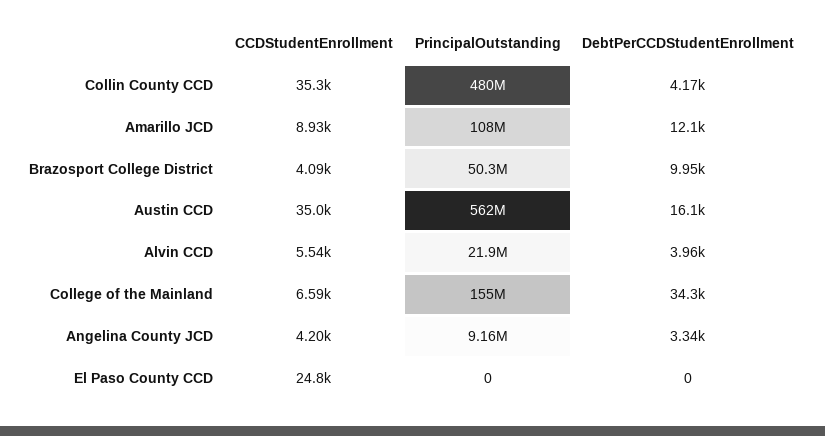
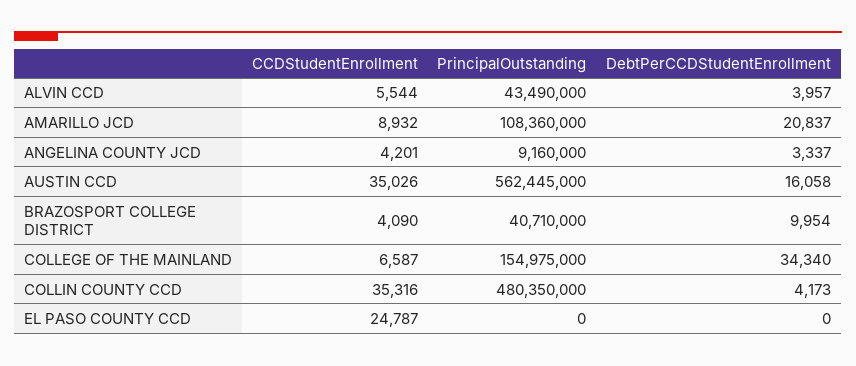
  {
    "CCDStudentEnrollment": {
      "Collin County CCD": 35316,
      "Amarillo JCD": 8932,
      "Brazosport College District": 4090,
      "Austin CCD": 35026,
      "Alvin CCD": 5544,
      "College of the Mainland": 6587,
      "Angelina County JCD": 4201,
      "El Paso County CCD": 24787
    },
    "PrincipalOutstanding": {
      "Collin County CCD": 480350000,
      "Amarillo JCD": 108360000,
-     "Brazosport College District": 50300000,
+     "Brazosport College District": 40710000,
      "Austin CCD": 562445000,
-     "Alvin CCD": 21900000,
+     "Alvin CCD": 43490000,
      "College of the Mainland": 154975000,
      "Angelina County JCD": 9160000,
      "El Paso County CCD": 0
    },
    "DebtPerCCDStudentEnrollment": {
      "Collin County CCD": 4173,
-     "Amarillo JCD": 12100,
+     "Amarillo JCD": 20837,
      "Brazosport College District": 9954,
      "Austin CCD": 16058,
      "Alvin CCD": 3957,
      "College of the Mainland": 34340,
      "Angelina County JCD": 3337,
      "El Paso County CCD": 0
    }
  }

